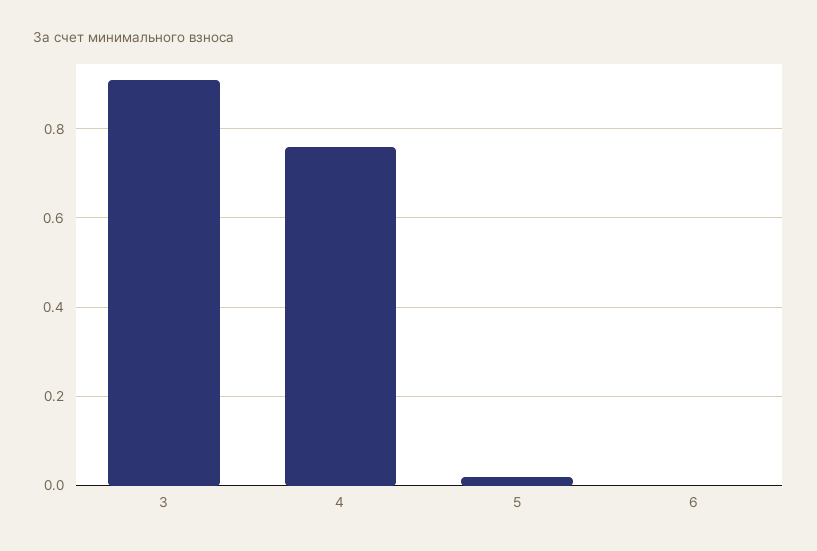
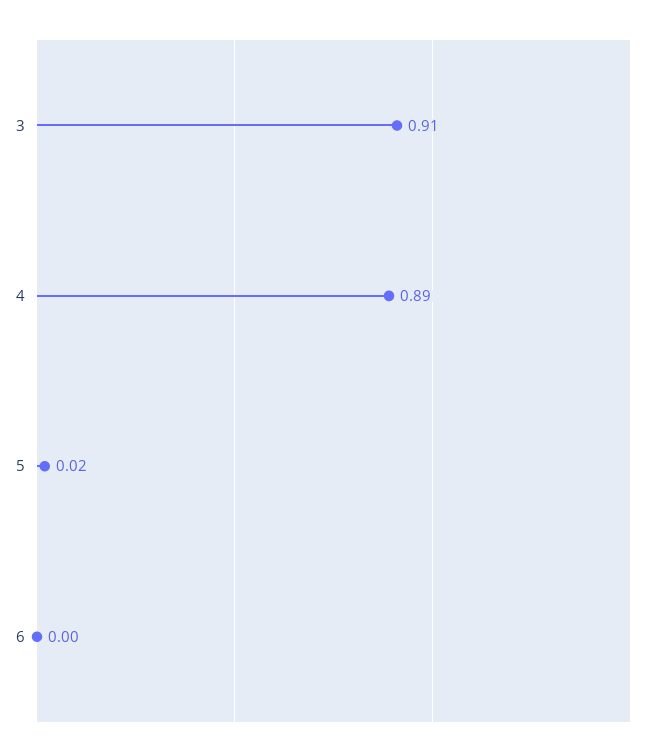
  {
    "3": 0.91,
-   "4": 0.75,
+   "4": 0.89,
    "5": 0.02,
    "6": 0
  }

